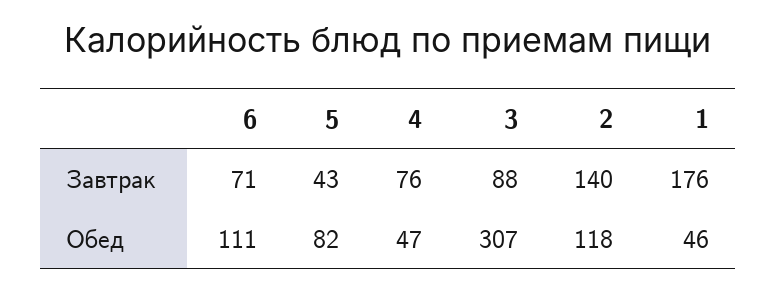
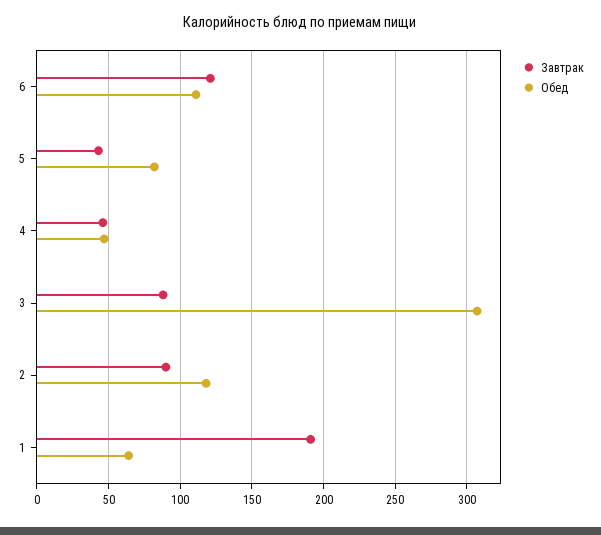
  {
    "Завтрак": {
-     "6": 71,
+     "6": 120,
      "5": 43,
-     "4": 76,
+     "4": 45,
      "3": 88,
-     "2": 140,
+     "2": 90,
-     "1": 176
+     "1": 190
    },
    "Обед": {
      "6": 111,
      "5": 82,
      "4": 47,
      "3": 307,
      "2": 118,
-     "1": 46
+     "1": 65
    }
  }

